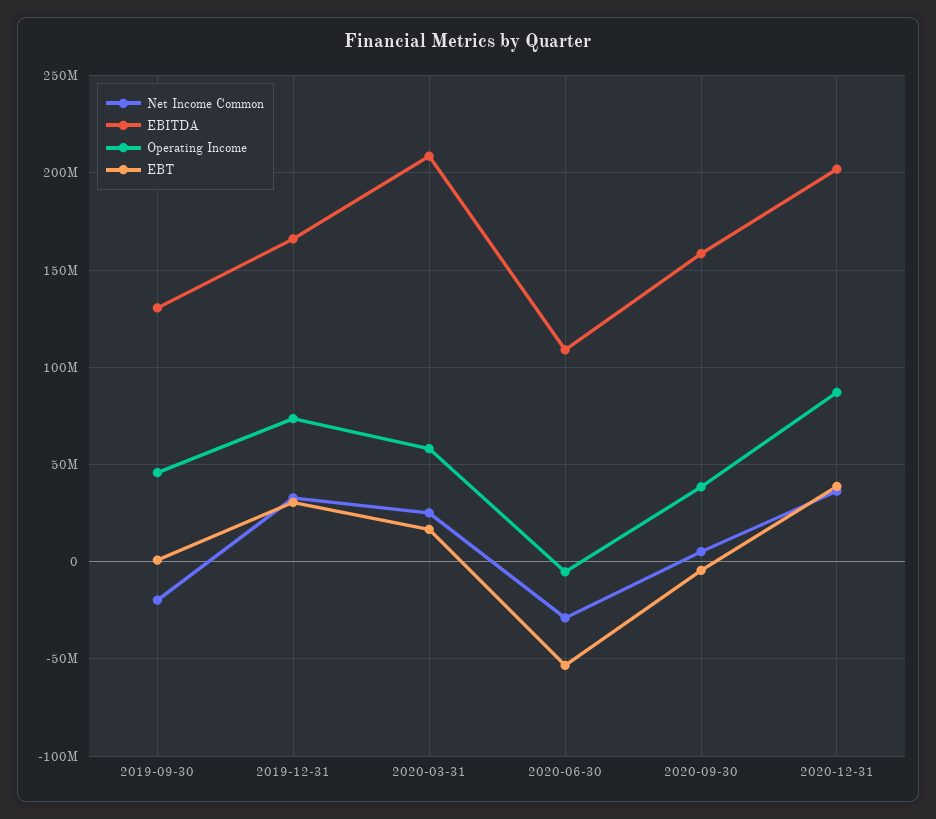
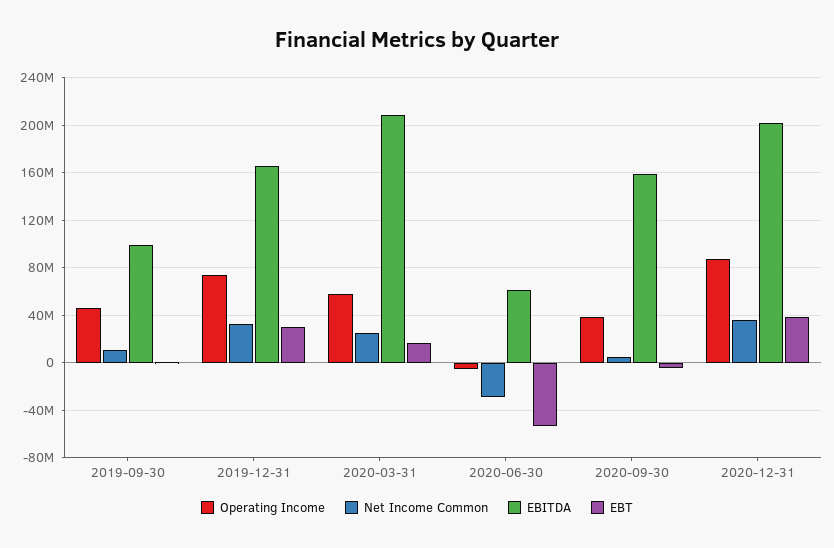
  {
    "Net Income Common": {
-     "2019-09-30": -20000000,
+     "2019-09-30": 10000000,
      "2019-12-31": 35000000,
      "2020-03-31": 25000000,
      "2020-06-30": -30000000,
      "2020-09-30": 5000000,
      "2020-12-31": 35000000
    },
    "EBITDA": {
-     "2019-09-30": 130000000,
+     "2019-09-30": 100000000,
      "2019-12-31": 165000000,
      "2020-03-31": 210000000,
-     "2020-06-30": 110000000,
+     "2020-06-30": 60000000,
      "2020-09-30": 160000000,
      "2020-12-31": 200000000
    },
    "Operating Income": {
      "2019-09-30": 45000000,
      "2019-12-31": 75000000,
      "2020-03-31": 60000000,
      "2020-06-30": -5000000,
      "2020-09-30": 40000000,
      "2020-12-31": 85000000
    },
    "EBT": {
      "2019-09-30": 0,
      "2019-12-31": 30000000,
      "2020-03-31": 15000000,
      "2020-06-30": -55000000,
      "2020-09-30": -5000000,
      "2020-12-31": 40000000
    }
  }

